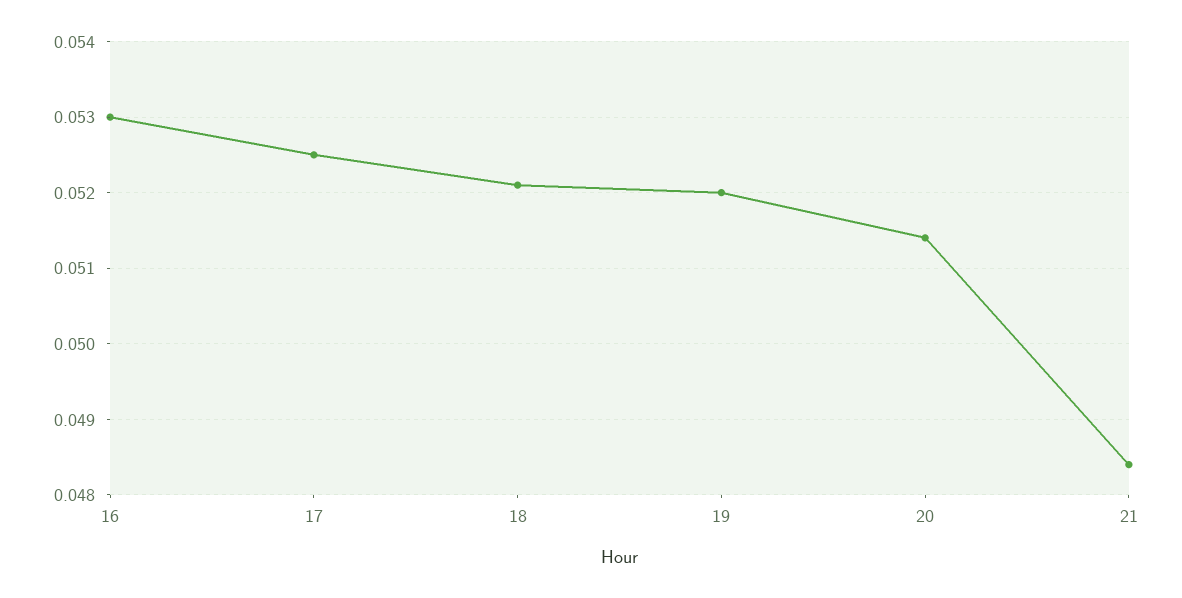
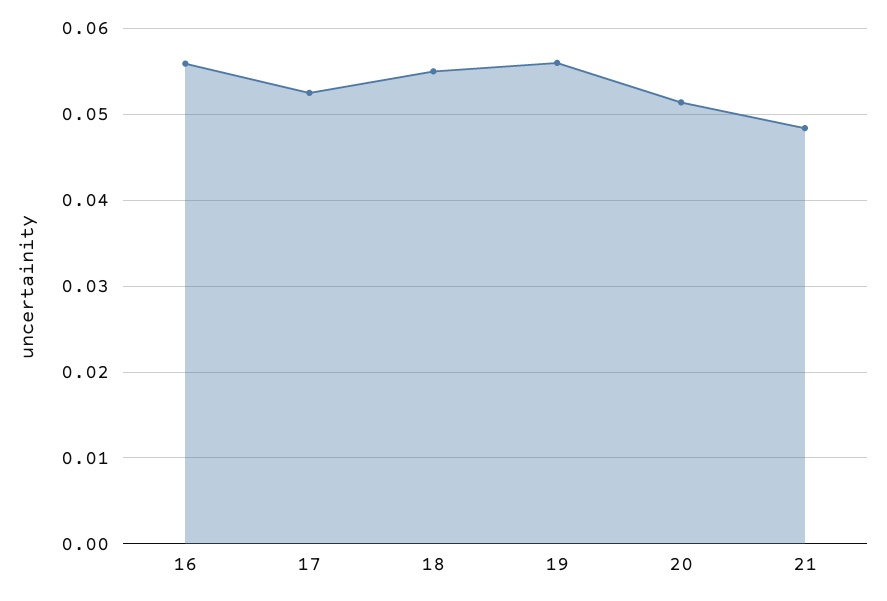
  {
-   "16": 0.053,
+   "16": 0.056,
    "17": 0.0525,
-   "18": 0.0521,
+   "18": 0.055,
-   "19": 0.052,
+   "19": 0.056,
    "20": 0.0514,
    "21": 0.0484
  }

